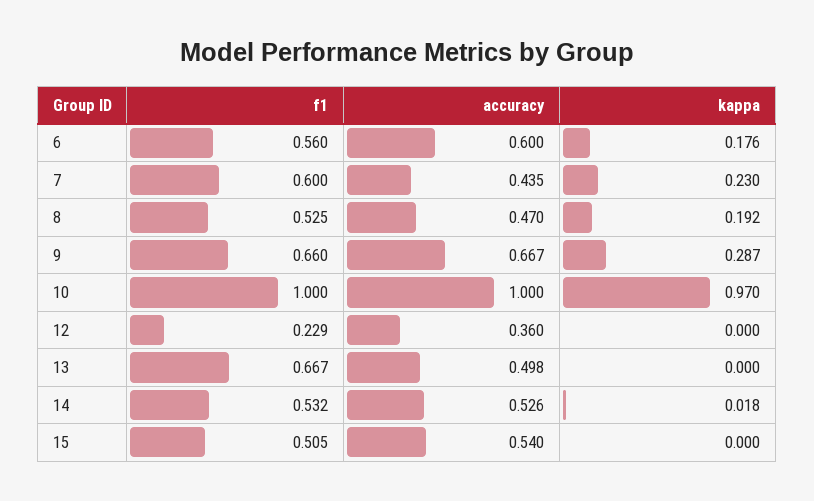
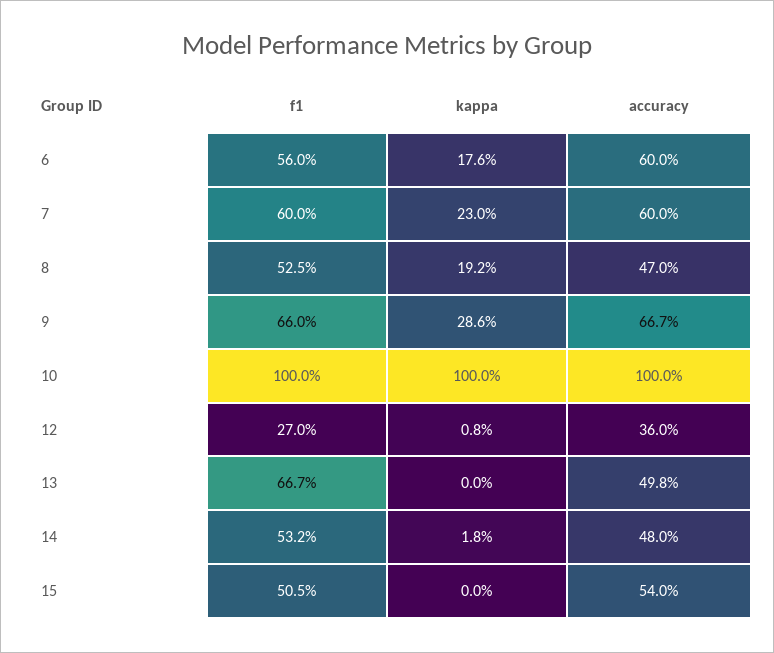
  {
    "f1": {
      "6": 0.56,
      "7": 0.6,
      "8": 0.525,
      "9": 0.66,
      "10": 1,
-     "12": 0.229,
+     "12": 0.27,
      "13": 0.667,
      "14": 0.532,
      "15": 0.505
    },
    "accuracy": {
      "6": 0.6,
-     "7": 0.435,
+     "7": 0.6,
      "8": 0.47,
      "9": 0.667,
      "10": 1,
      "12": 0.36,
      "13": 0.498,
-     "14": 0.526,
+     "14": 0.48,
      "15": 0.54
    },
    "kappa": {
      "6": 0.176,
      "7": 0.23,
      "8": 0.192,
-     "9": 0.287,
+     "9": 0.286,
-     "10": 0.97,
+     "10": 1,
-     "12": 0,
+     "12": 0.008,
      "13": 0,
      "14": 0.018,
      "15": 0
    }
  }

